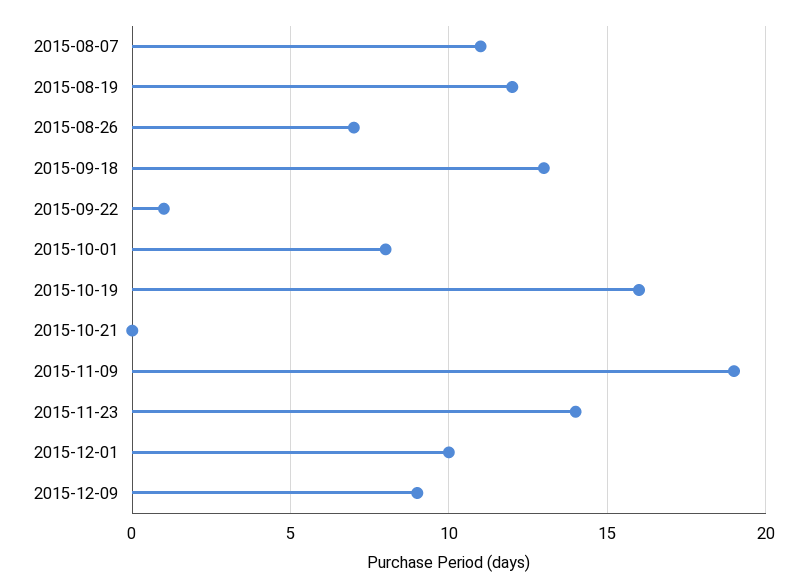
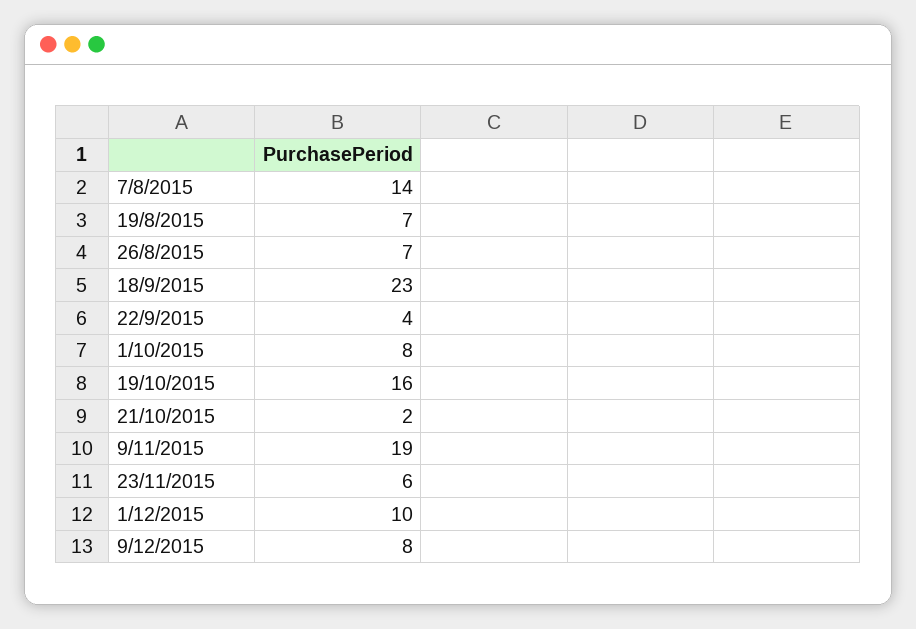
  {
-   "2015-08-07": 11,
+   "2015-08-07": 14,
-   "2015-08-19": 12,
+   "2015-08-19": 7,
    "2015-08-26": 7,
-   "2015-09-18": 13,
+   "2015-09-18": 23,
-   "2015-09-22": 1,
+   "2015-09-22": 4,
    "2015-10-01": 8,
    "2015-10-19": 16,
-   "2015-10-21": 0,
+   "2015-10-21": 2,
    "2015-11-09": 19,
-   "2015-11-23": 14,
+   "2015-11-23": 6,
    "2015-12-01": 10,
-   "2015-12-09": 9
+   "2015-12-09": 8
  }

